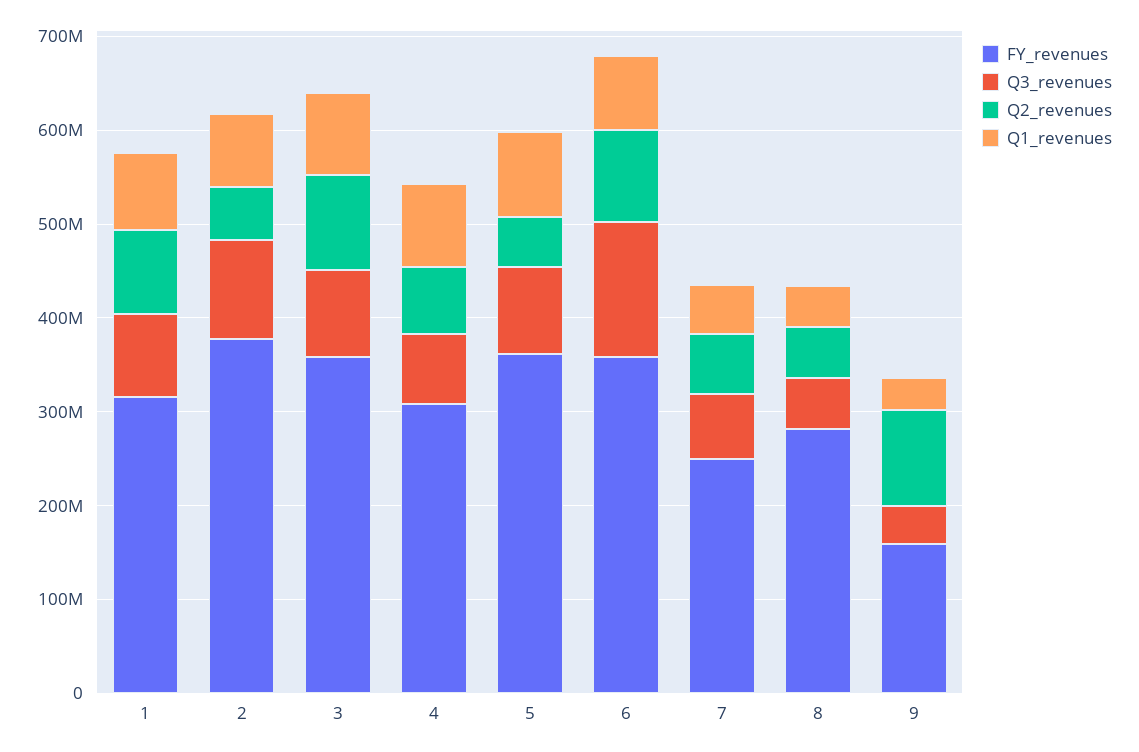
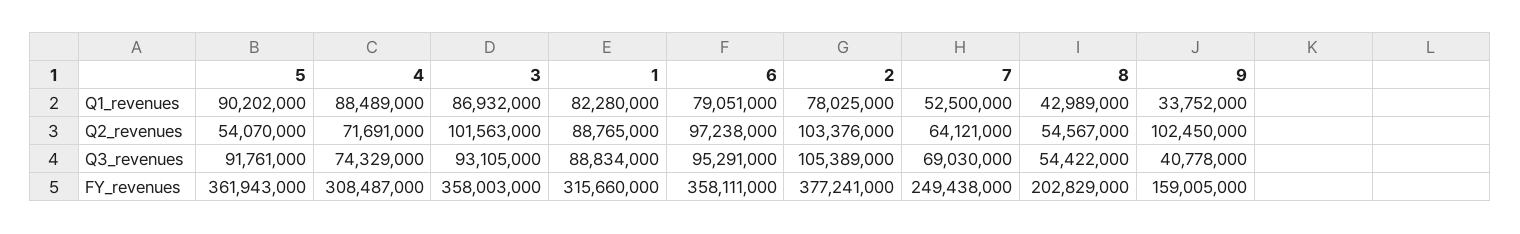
  {
    "FY_revenues": {
      "1": 315660000,
      "2": 377241000,
      "3": 358003000,
      "4": 308487000,
      "5": 361943000,
      "6": 358111000,
      "7": 249438000,
-     "8": 280000000,
+     "8": 202829000,
      "9": 159005000
    },
    "Q3_revenues": {
      "1": 88834000,
      "2": 105389000,
      "3": 93105000,
      "4": 74329000,
      "5": 91761000,
-     "6": 140000000,
+     "6": 95291000,
      "7": 69030000,
      "8": 54422000,
      "9": 40778000
    },
    "Q2_revenues": {
      "1": 88765000,
-     "2": 60000000,
+     "2": 103376000,
      "3": 101563000,
      "4": 71691000,
      "5": 54070000,
      "6": 97238000,
      "7": 64121000,
      "8": 54567000,
      "9": 102450000
    },
    "Q1_revenues": {
      "1": 82280000,
      "2": 78025000,
      "3": 86932000,
      "4": 88489000,
      "5": 90202000,
      "6": 79051000,
      "7": 52500000,
      "8": 42989000,
      "9": 33752000
    }
  }

